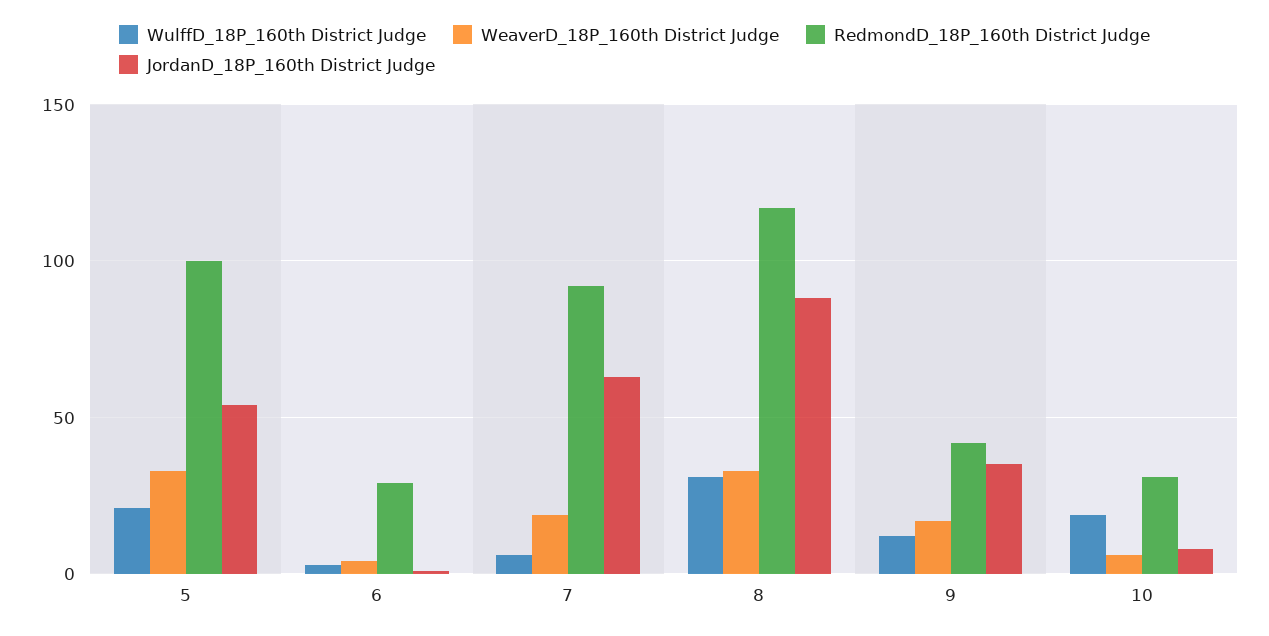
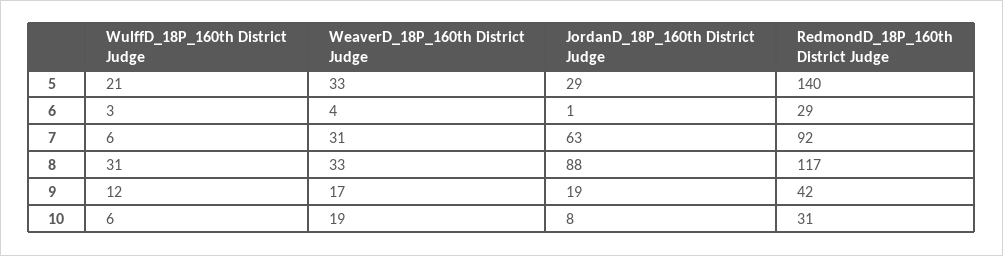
  {
    "WulffD_18P_160th District Judge": {
      "5": 21,
      "6": 3,
      "7": 6,
      "8": 31,
      "9": 12,
-     "10": 20
+     "10": 6
    },
    "WeaverD_18P_160th District Judge": {
      "5": 33,
      "6": 4,
-     "7": 20,
+     "7": 31,
      "8": 33,
      "9": 17,
-     "10": 5
+     "10": 19
    },
    "RedmondD_18P_160th District Judge": {
-     "5": 100,
+     "5": 140,
      "6": 29,
      "7": 92,
      "8": 117,
      "9": 42,
      "10": 31
    },
    "JordanD_18P_160th District Judge": {
-     "5": 55,
+     "5": 29,
      "6": 1,
      "7": 63,
      "8": 88,
-     "9": 35,
+     "9": 19,
      "10": 8
    }
  }

